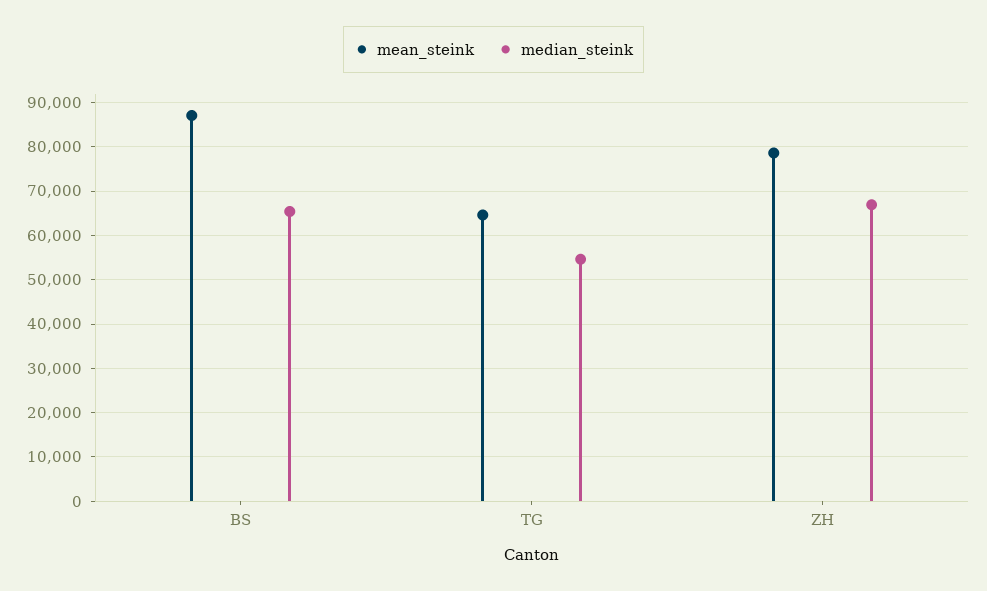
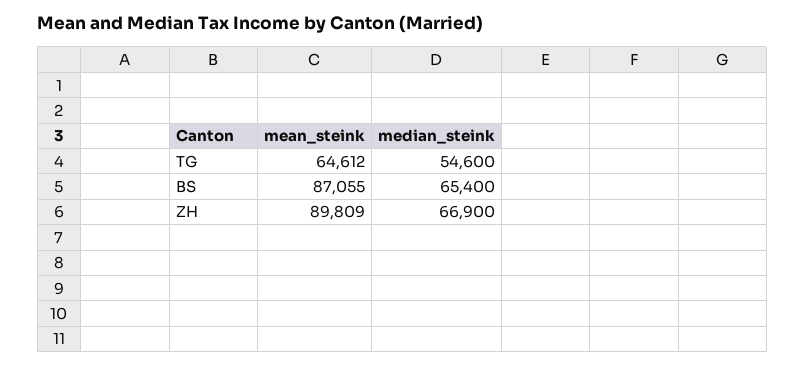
  {
    "mean_steink": {
      "BS": 87055,
      "TG": 64612,
-     "ZH": 78000
+     "ZH": 89809
    },
    "median_steink": {
      "BS": 65400,
      "TG": 54600,
      "ZH": 66900
    }
  }

